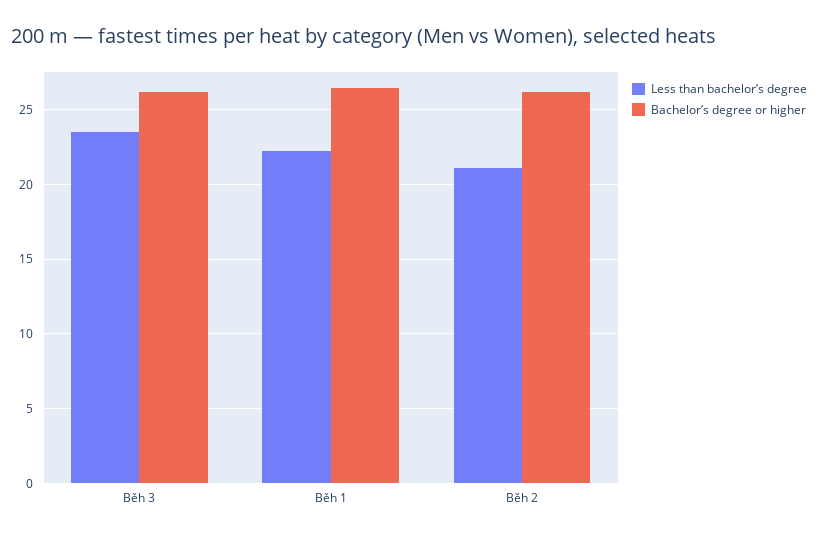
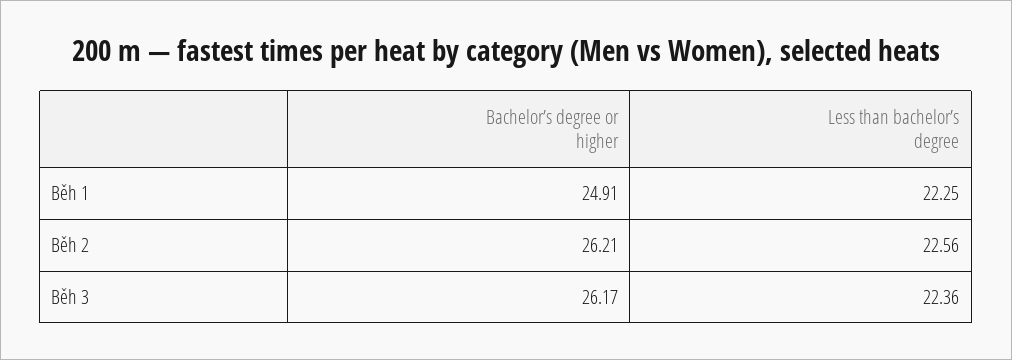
  {
    "Less than bachelor’s degree": {
-     "Běh 3": 23.5,
+     "Běh 3": 22.36,
      "Běh 1": 22.25,
-     "Běh 2": 21
+     "Běh 2": 22.56
    },
    "Bachelor’s degree or higher": {
      "Běh 3": 26.17,
-     "Běh 1": 26.5,
+     "Běh 1": 24.91,
      "Běh 2": 26.21
    }
  }

